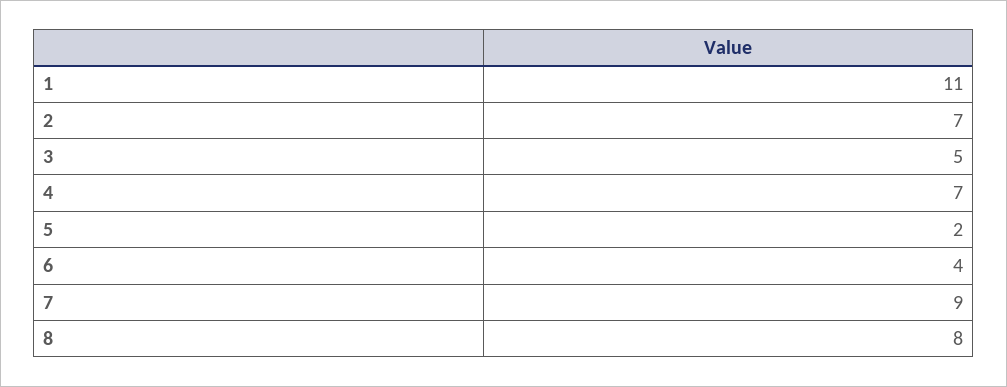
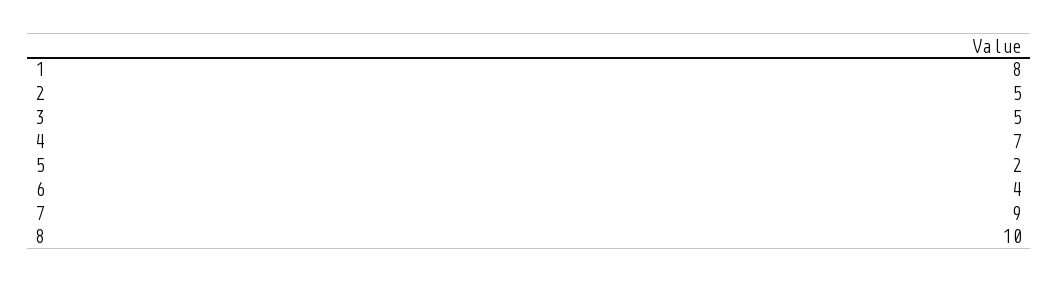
  {
-   "1": 11,
+   "1": 8,
-   "2": 7,
+   "2": 5,
    "3": 5,
    "4": 7,
    "5": 2,
    "6": 4,
    "7": 9,
-   "8": 8
+   "8": 10
  }

